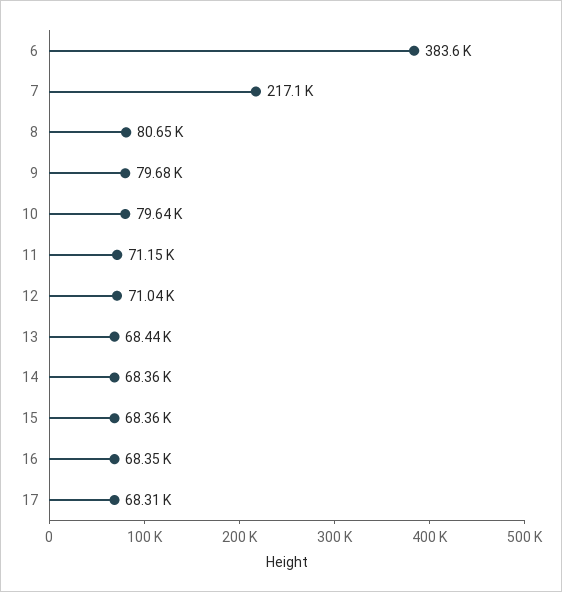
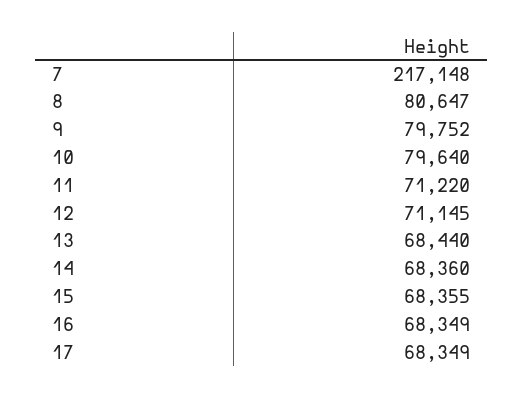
  {
-   "6": 383600,
    "7": 217148,
    "8": 80647,
-   "9": 79680,
+   "9": 79752,
    "10": 79640,
-   "11": 71150,
+   "11": 71220,
-   "12": 71040,
+   "12": 71145,
    "13": 68440,
    "14": 68360,
    "15": 68355,
    "16": 68349,
-   "17": 68310
+   "17": 68349
  }

